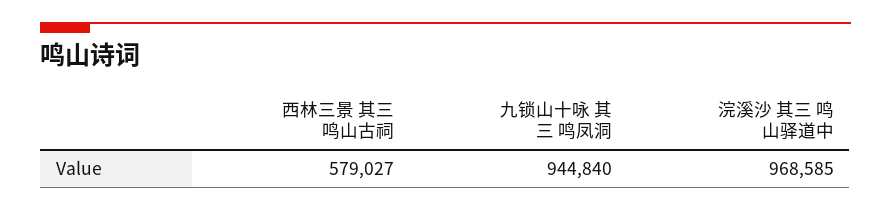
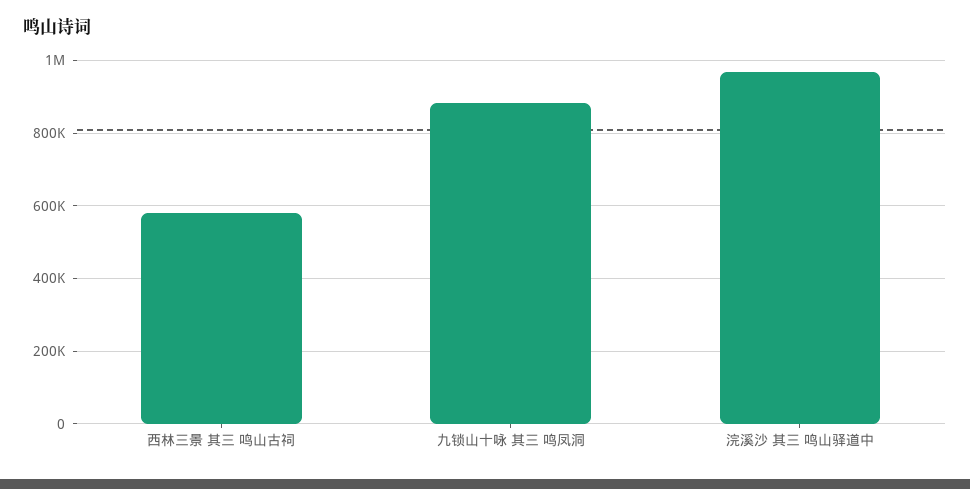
  {
    "西林三景 其三 鸣山古祠": 579027,
-   "九锁山十咏 其三 鸣凤洞": 944840,
+   "九锁山十咏 其三 鸣凤洞": 880000,
    "浣溪沙 其三 鸣山驿道中": 968585
  }

